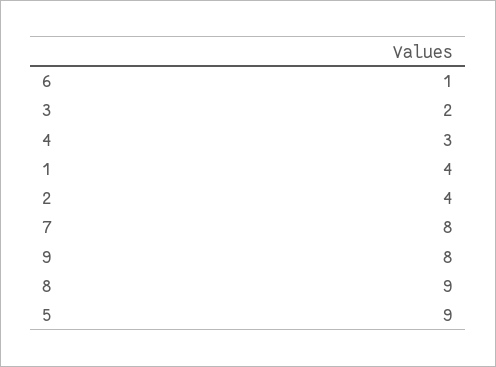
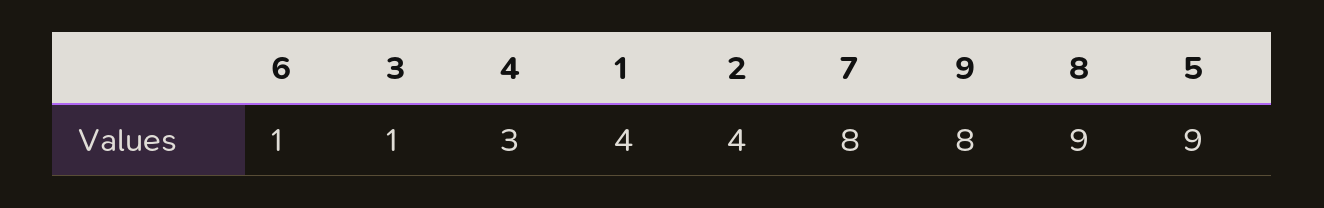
  {
    "6": 1,
-   "3": 2,
+   "3": 1,
    "4": 3,
    "1": 4,
    "2": 4,
    "7": 8,
    "9": 8,
    "8": 9,
    "5": 9
  }

